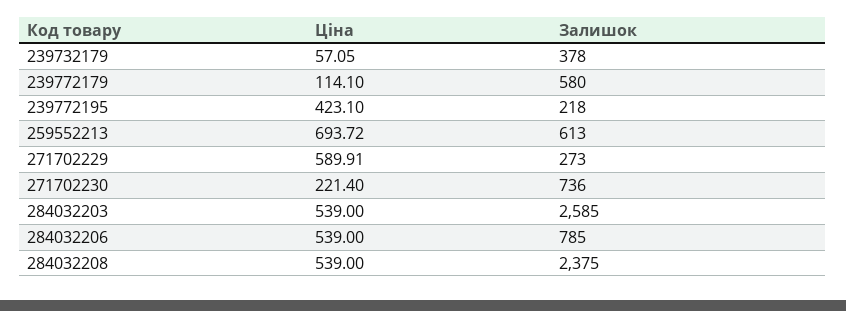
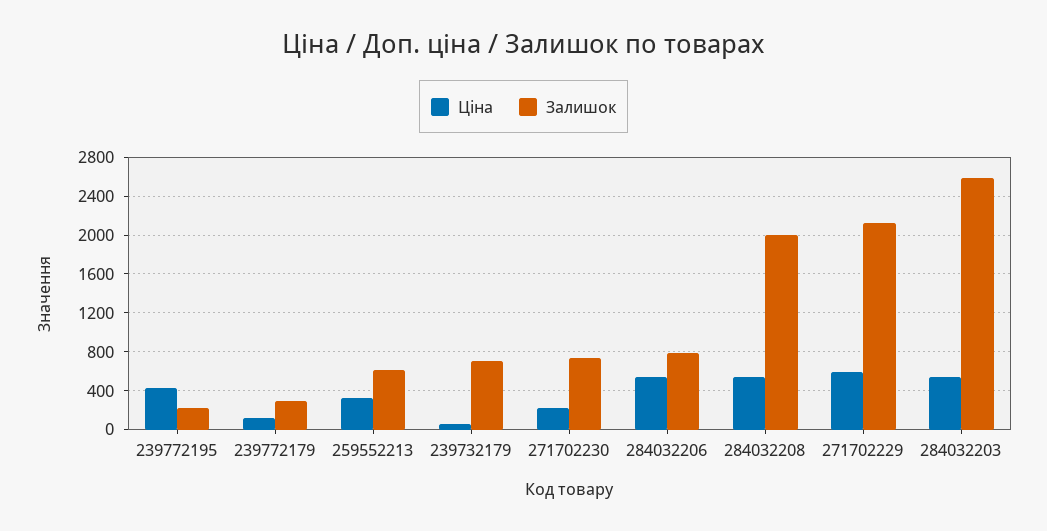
  {
    "Ціна": {
      "239732179": 57.05,
      "239772179": 114.1,
      "239772195": 423.1,
-     "259552213": 693.72,
+     "259552213": 300,
      "271702229": 589.91,
      "271702230": 221.4,
      "284032203": 539,
      "284032206": 539,
      "284032208": 539
    },
    "Залишок": {
-     "239732179": 378,
+     "239732179": 700,
-     "239772179": 580,
+     "239772179": 300,
      "239772195": 218,
      "259552213": 613,
-     "271702229": 273,
+     "271702229": 2100,
      "271702230": 736,
      "284032203": 2585,
      "284032206": 785,
-     "284032208": 2375
+     "284032208": 2000
    }
  }

